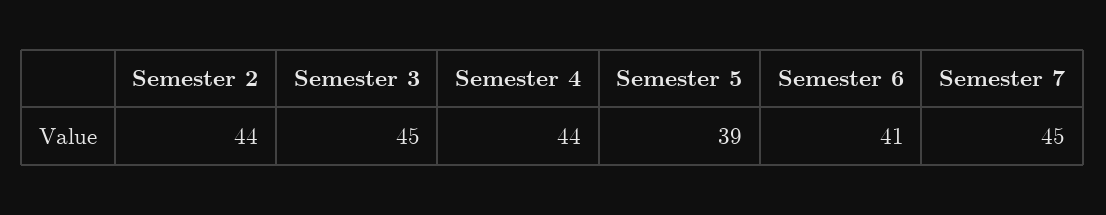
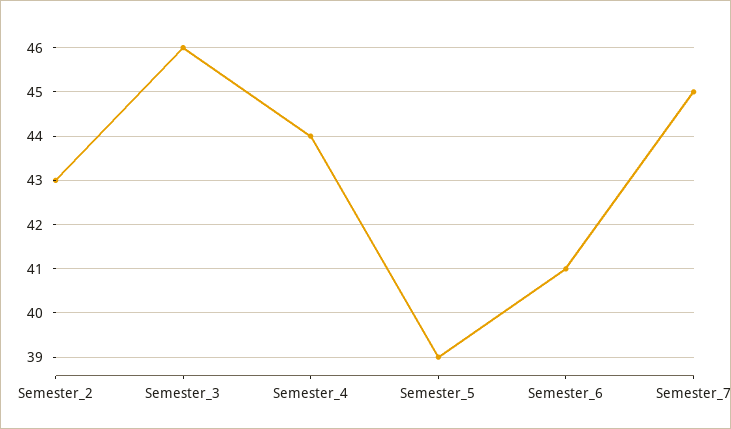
  {
-   "Semester 2": 44,
+   "Semester 2": 43,
-   "Semester 3": 45,
+   "Semester 3": 46,
    "Semester 4": 44,
    "Semester 5": 39,
    "Semester 6": 41,
    "Semester 7": 45
  }

